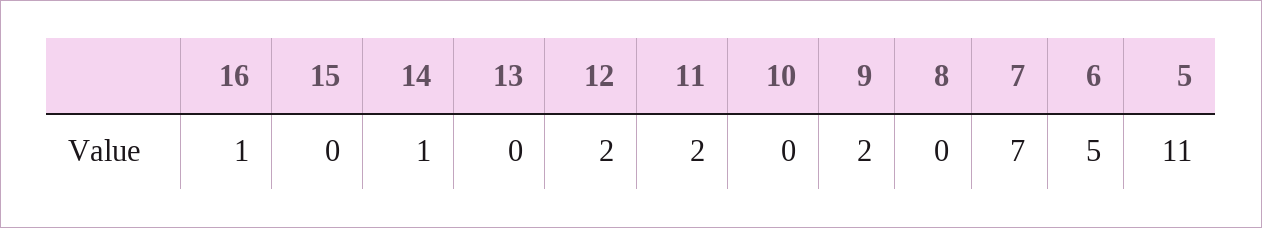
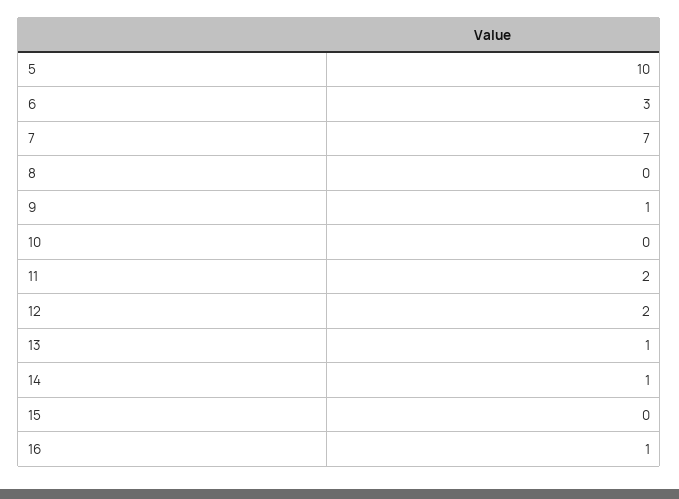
  {
    "16": 1,
    "15": 0,
    "14": 1,
-   "13": 0,
+   "13": 1,
    "12": 2,
    "11": 2,
    "10": 0,
-   "9": 2,
+   "9": 1,
    "8": 0,
    "7": 7,
-   "6": 5,
+   "6": 3,
-   "5": 11
+   "5": 10
  }

